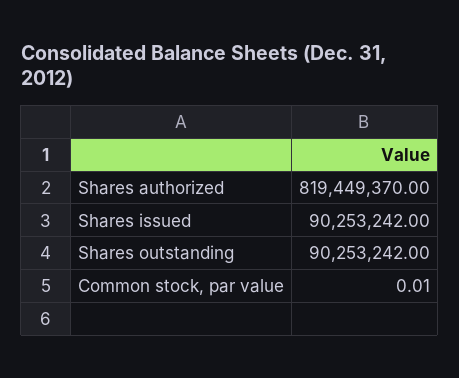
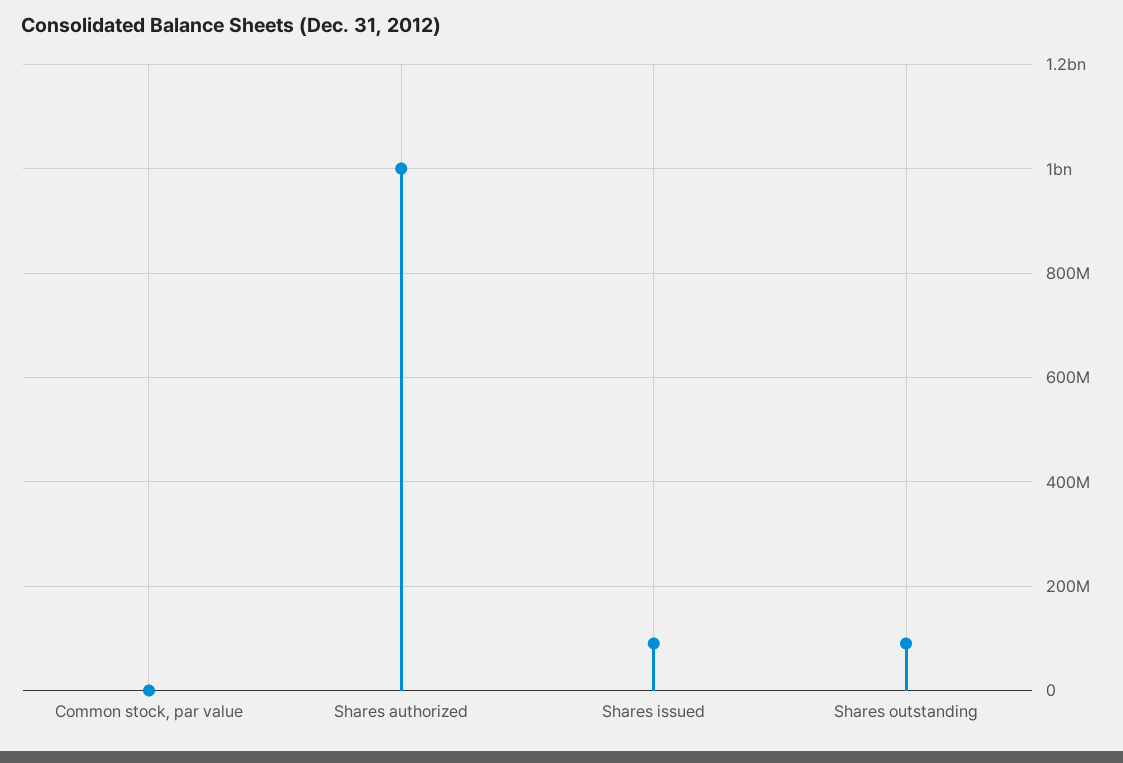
  {
-   "Shares authorized": 819449370,
+   "Shares authorized": 1000000000,
    "Shares issued": 90253242,
    "Shares outstanding": 90253242,
    "Common stock, par value": 0.01
  }

